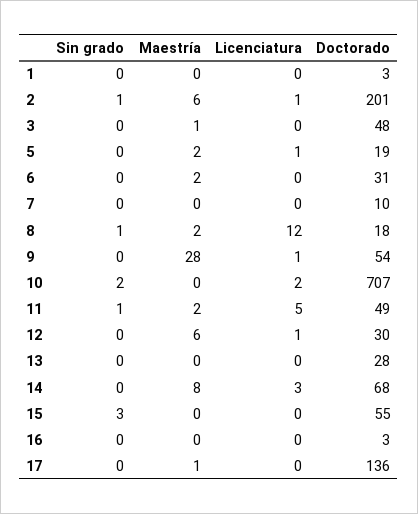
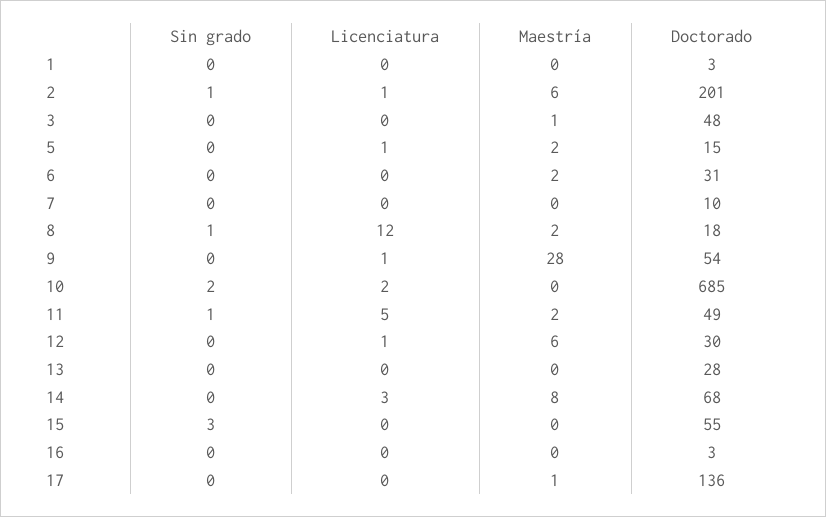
  {
    "Sin grado": {
      "1": 0,
      "2": 1,
      "3": 0,
      "5": 0,
      "6": 0,
      "7": 0,
      "8": 1,
      "9": 0,
      "10": 2,
      "11": 1,
      "12": 0,
      "13": 0,
      "14": 0,
      "15": 3,
      "16": 0,
      "17": 0
    },
    "Maestría": {
      "1": 0,
      "2": 6,
      "3": 1,
      "5": 2,
      "6": 2,
      "7": 0,
      "8": 2,
      "9": 28,
      "10": 0,
      "11": 2,
      "12": 6,
      "13": 0,
      "14": 8,
      "15": 0,
      "16": 0,
      "17": 1
    },
    "Licenciatura": {
      "1": 0,
      "2": 1,
      "3": 0,
      "5": 1,
      "6": 0,
      "7": 0,
      "8": 12,
      "9": 1,
      "10": 2,
      "11": 5,
      "12": 1,
      "13": 0,
      "14": 3,
      "15": 0,
      "16": 0,
      "17": 0
    },
    "Doctorado": {
      "1": 3,
      "2": 201,
      "3": 48,
-     "5": 19,
+     "5": 15,
      "6": 31,
      "7": 10,
      "8": 18,
      "9": 54,
-     "10": 707,
+     "10": 685,
      "11": 49,
      "12": 30,
      "13": 28,
      "14": 68,
      "15": 55,
      "16": 3,
      "17": 136
    }
  }

